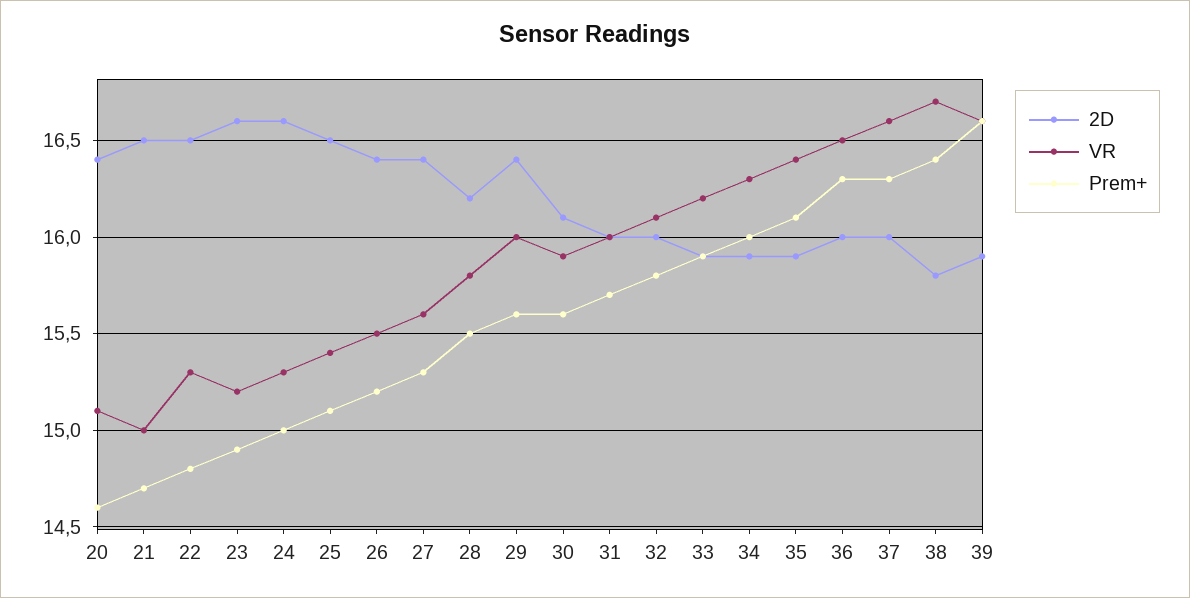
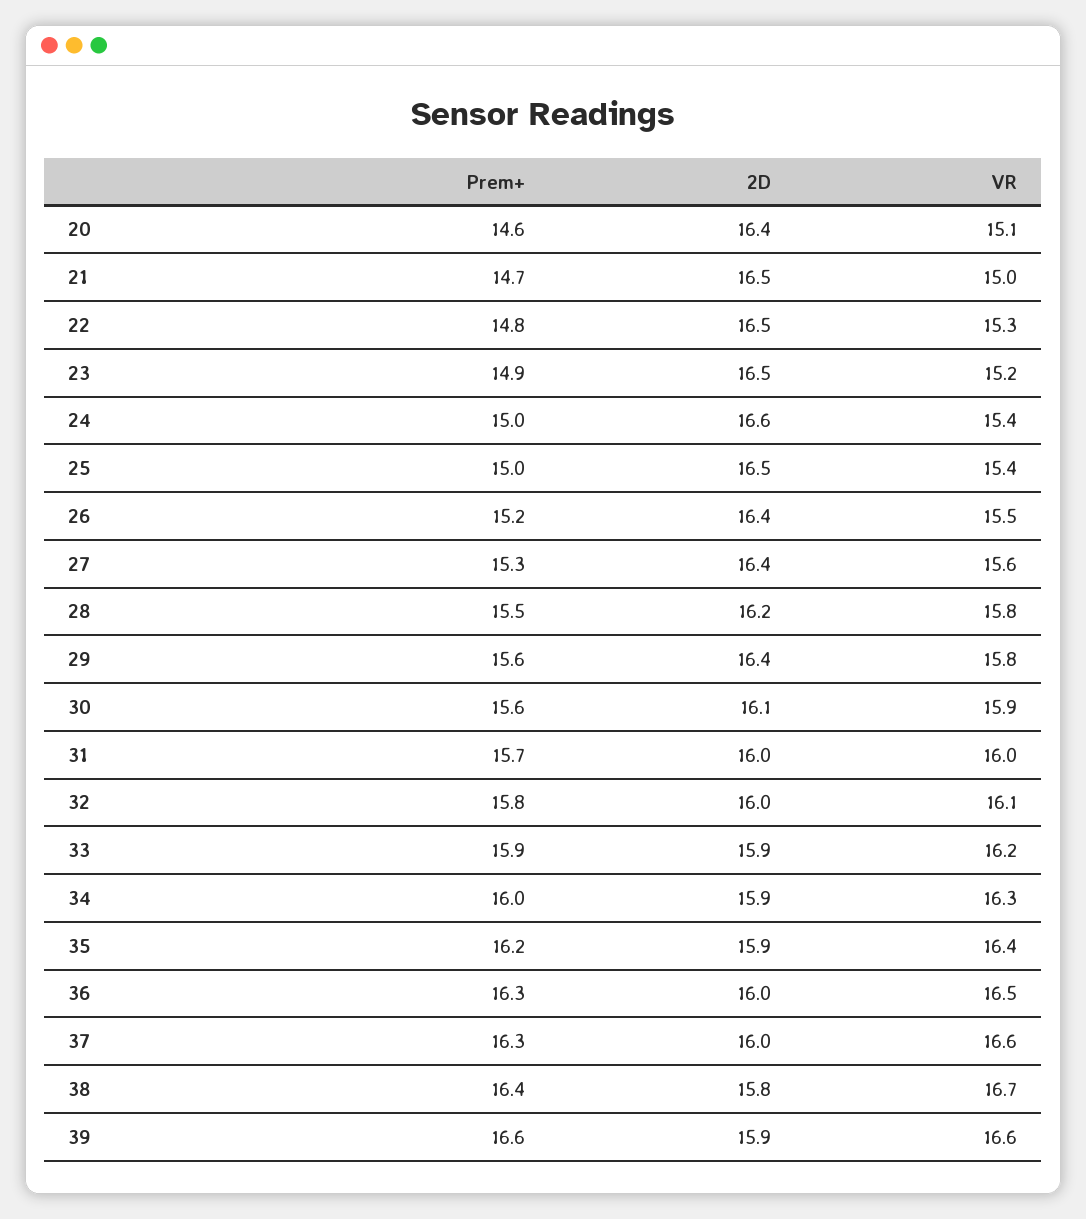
  {
    "2D": {
      "20": 16.4,
      "21": 16.5,
      "22": 16.5,
-     "23": 16.6,
+     "23": 16.5,
      "24": 16.6,
      "25": 16.5,
      "26": 16.4,
      "27": 16.4,
      "28": 16.2,
      "29": 16.4,
      "30": 16.1,
      "31": 16,
      "32": 16,
      "33": 15.9,
      "34": 15.9,
      "35": 15.9,
      "36": 16,
      "37": 16,
      "38": 15.8,
      "39": 15.9
    },
    "VR": {
      "20": 15.1,
      "21": 15,
      "22": 15.3,
      "23": 15.2,
-     "24": 15.3,
+     "24": 15.4,
      "25": 15.4,
      "26": 15.5,
      "27": 15.6,
      "28": 15.8,
-     "29": 16,
+     "29": 15.8,
      "30": 15.9,
      "31": 16,
      "32": 16.1,
      "33": 16.2,
      "34": 16.3,
      "35": 16.4,
      "36": 16.5,
      "37": 16.6,
      "38": 16.7,
      "39": 16.6
    },
    "Prem+": {
      "20": 14.6,
      "21": 14.7,
      "22": 14.8,
      "23": 14.9,
      "24": 15,
-     "25": 15.1,
+     "25": 15,
      "26": 15.2,
      "27": 15.3,
      "28": 15.5,
      "29": 15.6,
      "30": 15.6,
      "31": 15.7,
      "32": 15.8,
      "33": 15.9,
      "34": 16,
-     "35": 16.1,
+     "35": 16.2,
      "36": 16.3,
      "37": 16.3,
      "38": 16.4,
      "39": 16.6
    }
  }

